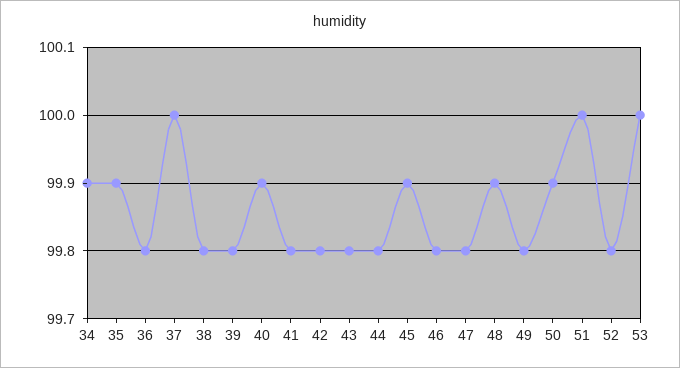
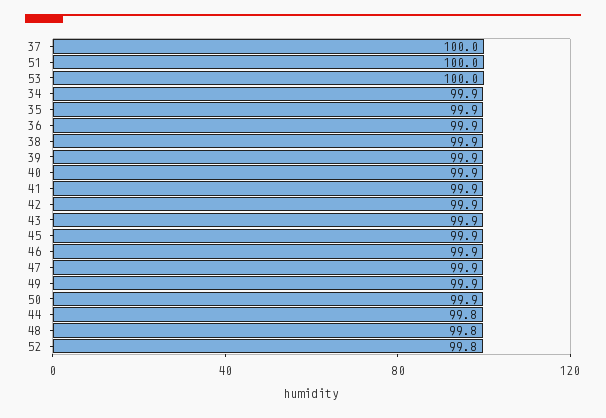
  {
    "34": 99.9,
    "35": 99.9,
-   "36": 99.8,
+   "36": 99.9,
    "37": 100,
-   "38": 99.8,
+   "38": 99.9,
-   "39": 99.8,
+   "39": 99.9,
    "40": 99.9,
-   "41": 99.8,
+   "41": 99.9,
-   "42": 99.8,
+   "42": 99.9,
-   "43": 99.8,
+   "43": 99.9,
    "44": 99.8,
    "45": 99.9,
-   "46": 99.8,
+   "46": 99.9,
-   "47": 99.8,
+   "47": 99.9,
-   "48": 99.9,
+   "48": 99.8,
-   "49": 99.8,
+   "49": 99.9,
    "50": 99.9,
    "51": 100,
    "52": 99.8,
    "53": 100
  }

